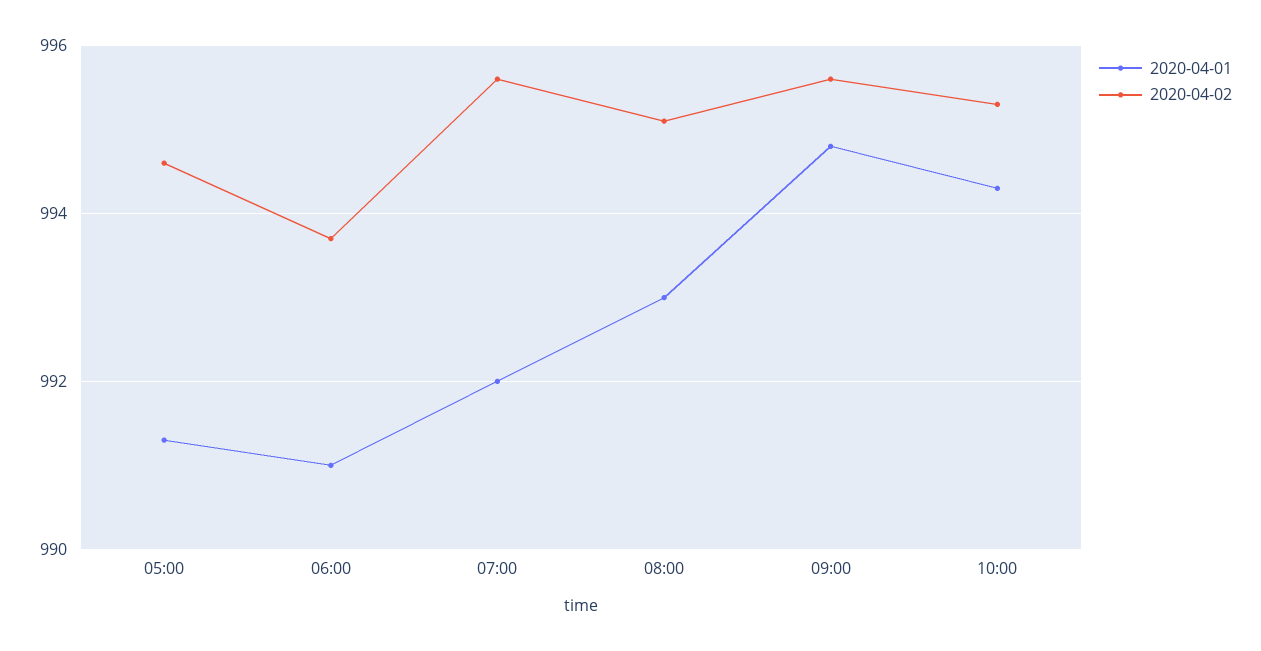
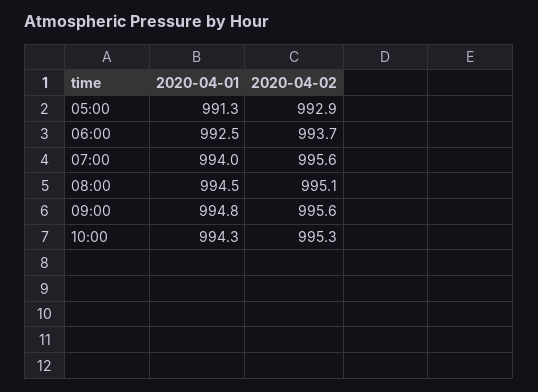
  {
    "2020-04-01": {
      "05:00": 991.3,
-     "06:00": 991,
+     "06:00": 992.5,
-     "07:00": 992,
+     "07:00": 994,
-     "08:00": 993,
+     "08:00": 994.5,
      "09:00": 994.8,
      "10:00": 994.3
    },
    "2020-04-02": {
-     "05:00": 994.5,
+     "05:00": 992.9,
      "06:00": 993.7,
      "07:00": 995.6,
      "08:00": 995.1,
      "09:00": 995.6,
      "10:00": 995.3
    }
  }

